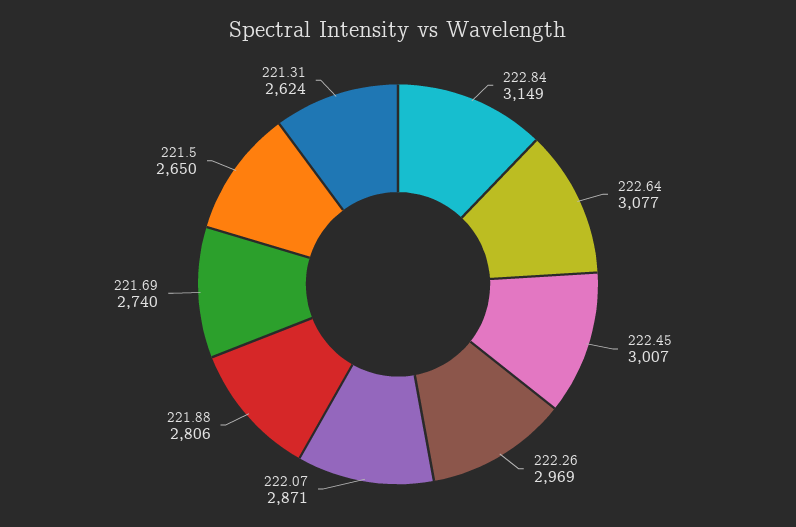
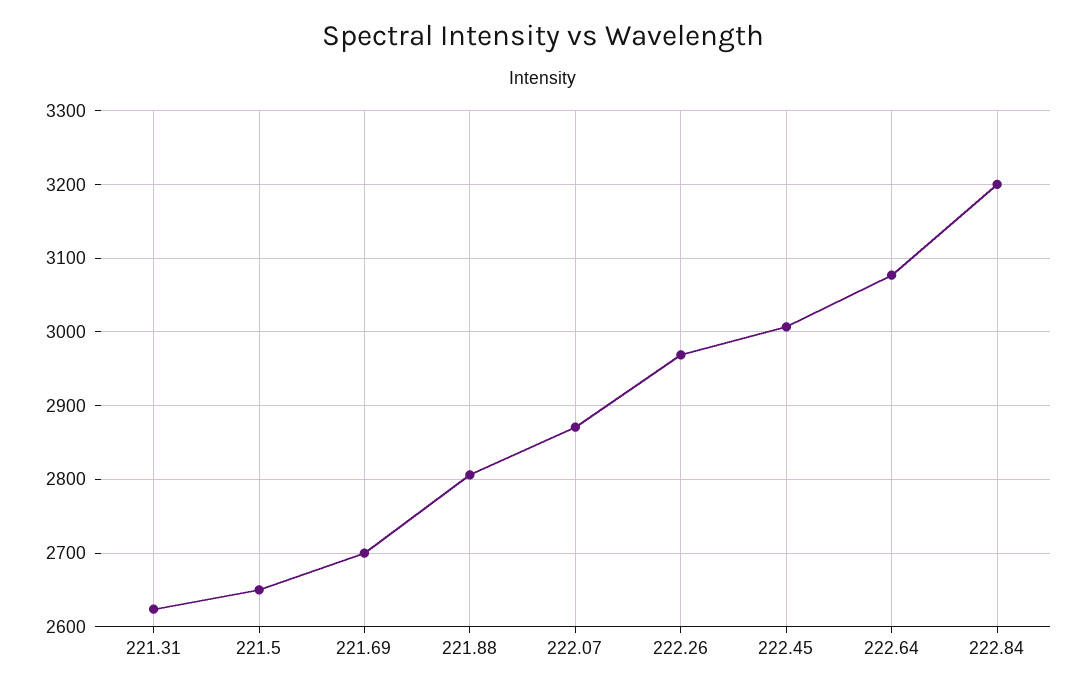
  {
-   "222.84": 3149,
+   "222.84": 3200,
    "222.64": 3077,
    "222.45": 3007,
    "222.26": 2969,
    "222.07": 2871,
    "221.88": 2806,
-   "221.69": 2740,
+   "221.69": 2700,
    "221.5": 2650,
    "221.31": 2624
  }

